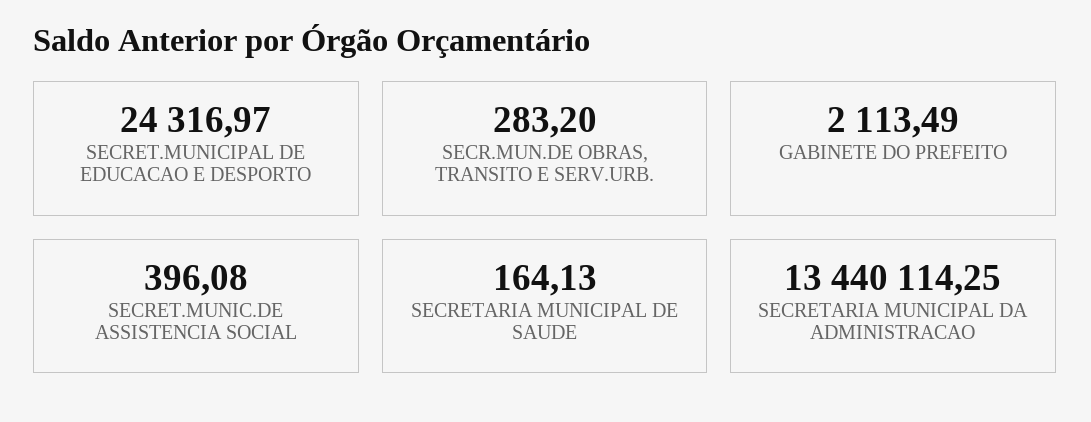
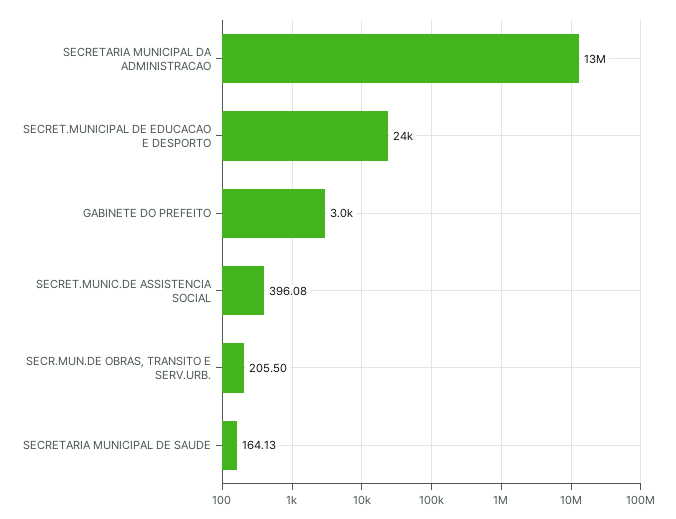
  {
    "SECRET.MUNICIPAL DE EDUCACAO E DESPORTO": 24316.97,
-   "SECR.MUN.DE OBRAS, TRANSITO E SERV.URB.": 283.2,
+   "SECR.MUN.DE OBRAS, TRANSITO E SERV.URB.": 205.5,
-   "GABINETE DO PREFEITO": 2113.49,
+   "GABINETE DO PREFEITO": 3000,
    "SECRET.MUNIC.DE ASSISTENCIA SOCIAL": 396.08,
    "SECRETARIA MUNICIPAL DE SAUDE": 164.13,
    "SECRETARIA MUNICIPAL DA ADMINISTRACAO": 13440114.25
  }

